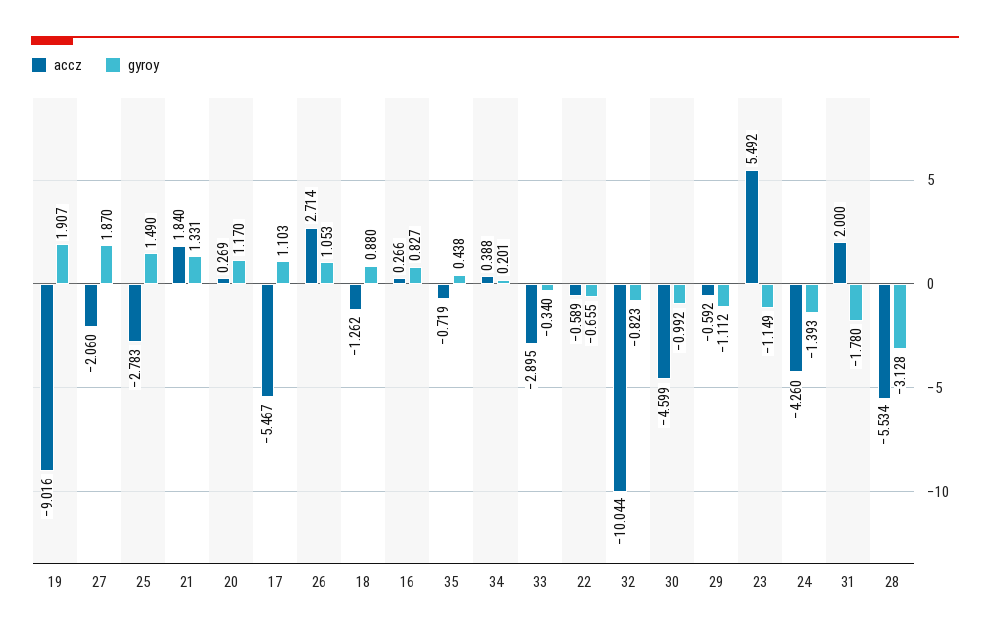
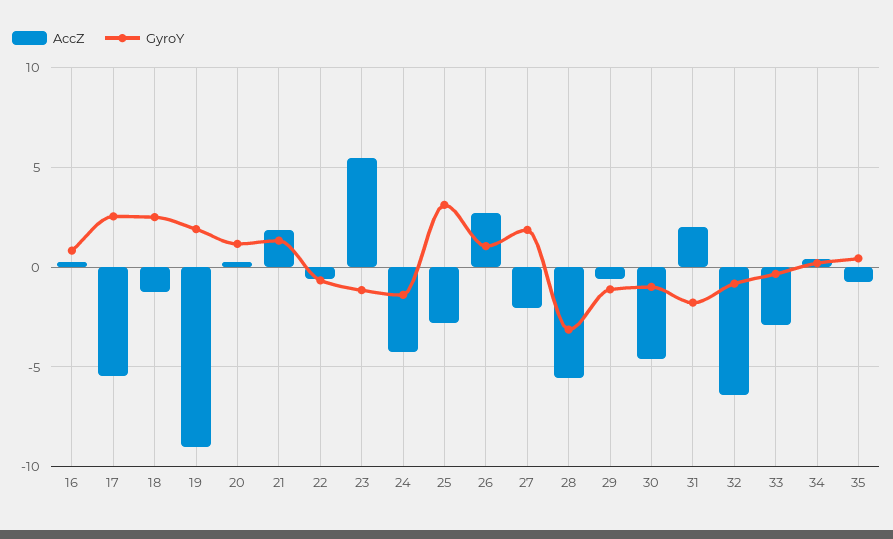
  {
    "accz": {
      "19": -9.016,
      "27": -2.06,
      "25": -2.783,
      "21": 1.84,
      "20": 0.269,
      "17": -5.467,
      "26": 2.714,
      "18": -1.262,
      "16": 0.266,
      "35": -0.719,
      "34": 0.388,
      "33": -2.895,
      "22": -0.589,
-     "32": -10.044,
+     "32": -6.5,
      "30": -4.599,
      "29": -0.592,
      "23": 5.492,
      "24": -4.26,
      "31": 2,
      "28": -5.534
    },
    "gyroy": {
      "19": 1.907,
      "27": 1.87,
-     "25": 1.49,
+     "25": 3,
      "21": 1.331,
      "20": 1.17,
-     "17": 1.103,
+     "17": 2.5,
      "26": 1.053,
-     "18": 0.88,
+     "18": 2.5,
      "16": 0.827,
      "35": 0.438,
      "34": 0.201,
      "33": -0.34,
      "22": -0.655,
      "32": -0.823,
      "30": -0.992,
      "29": -1.112,
      "23": -1.149,
      "24": -1.393,
      "31": -1.78,
      "28": -3.128
    }
  }

